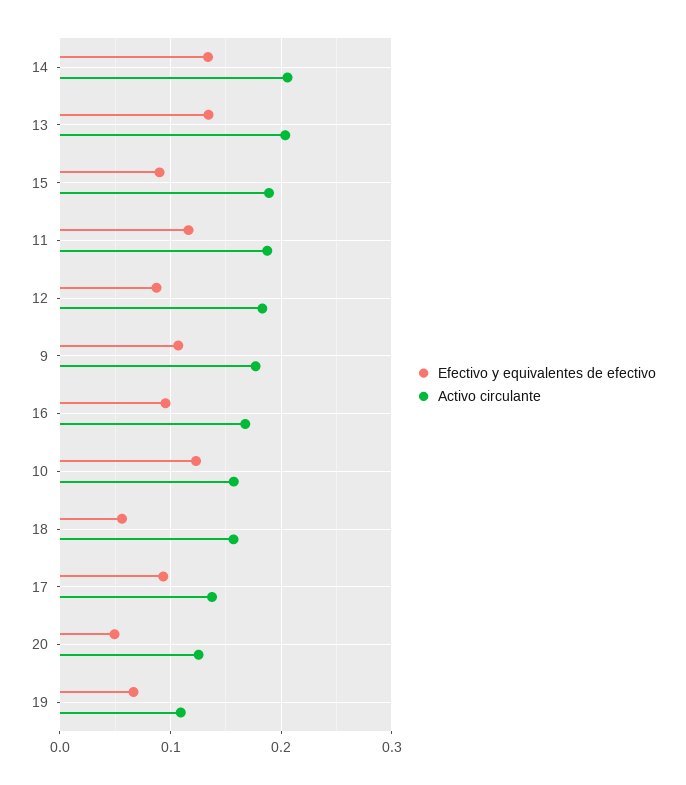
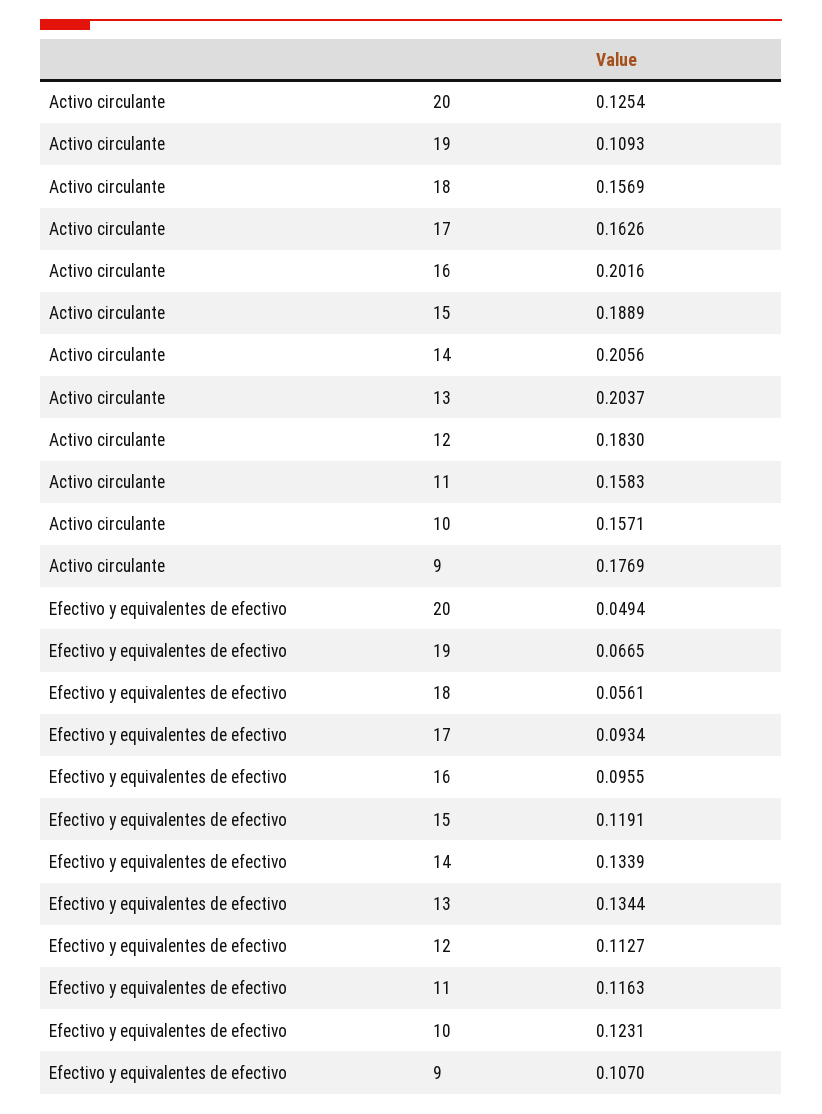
  {
    "Efectivo y equivalentes de efectivo": {
      "14": 0.1339,
      "13": 0.1344,
-     "15": 0.09,
+     "15": 0.1191,
      "11": 0.1163,
-     "12": 0.09,
+     "12": 0.1127,
      "9": 0.107,
      "16": 0.0955,
      "10": 0.1231,
      "18": 0.0561,
      "17": 0.0934,
      "20": 0.0494,
      "19": 0.0665
    },
    "Activo circulante": {
      "14": 0.2056,
      "13": 0.2037,
      "15": 0.1889,
-     "11": 0.19,
+     "11": 0.1583,
      "12": 0.183,
      "9": 0.1769,
-     "16": 0.17,
+     "16": 0.2016,
      "10": 0.1571,
      "18": 0.1569,
-     "17": 0.14,
+     "17": 0.1626,
      "20": 0.1254,
      "19": 0.1093
    }
  }

